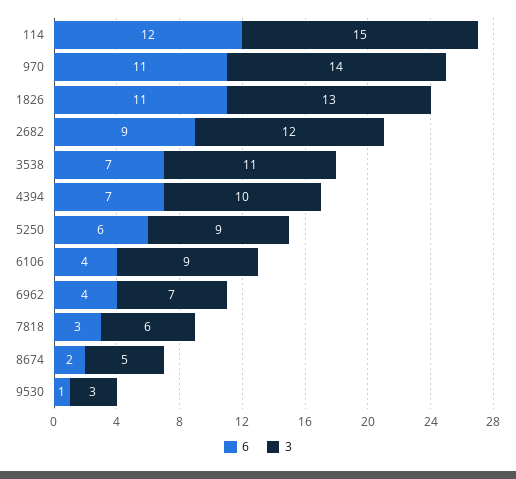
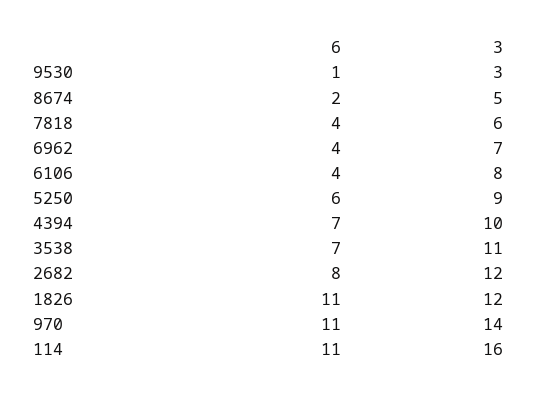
  {
    "6": {
-     "114": 12,
+     "114": 11,
      "970": 11,
      "1826": 11,
-     "2682": 9,
+     "2682": 8,
      "3538": 7,
      "4394": 7,
      "5250": 6,
      "6106": 4,
      "6962": 4,
-     "7818": 3,
+     "7818": 4,
      "8674": 2,
      "9530": 1
    },
    "3": {
-     "114": 15,
+     "114": 16,
      "970": 14,
-     "1826": 13,
+     "1826": 12,
      "2682": 12,
      "3538": 11,
      "4394": 10,
      "5250": 9,
-     "6106": 9,
+     "6106": 8,
      "6962": 7,
      "7818": 6,
      "8674": 5,
      "9530": 3
    }
  }

